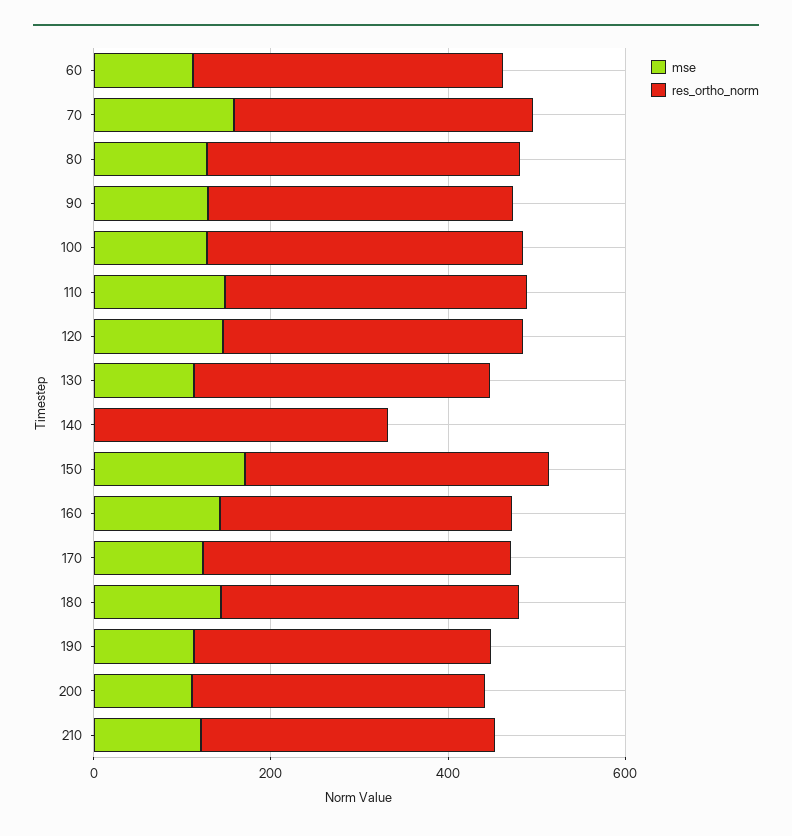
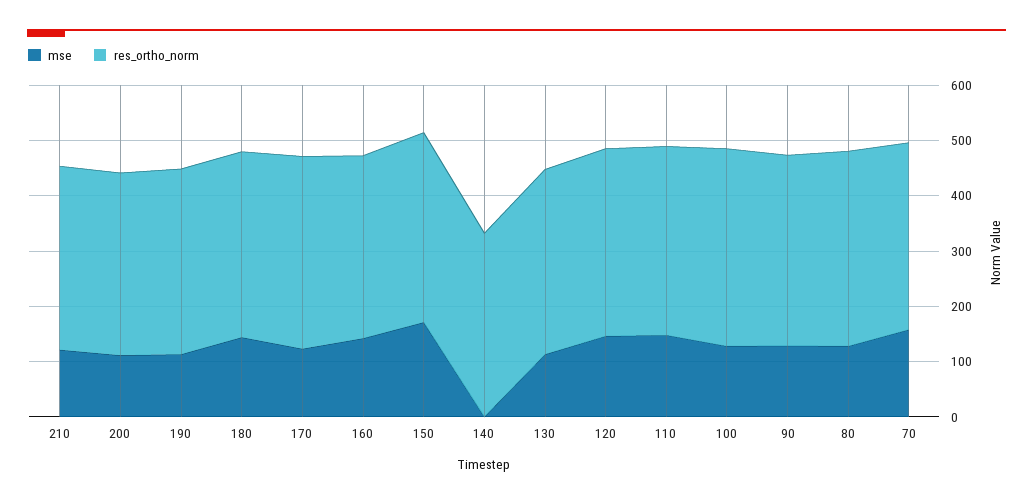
  {
    "mse": {
-     "60": 100,
      "70": 160,
      "80": 120,
      "90": 120,
      "100": 120,
      "110": 140,
      "120": 140,
      "130": 120,
      "140": 0,
      "150": 180,
      "160": 140,
      "170": 120,
      "180": 140,
      "190": 120,
      "200": 120,
      "210": 120
    },
    "res_ortho_norm": {
-     "60": 350,
      "70": 340,
      "80": 360,
      "90": 340,
      "100": 360,
      "110": 340,
      "120": 340,
      "130": 340,
      "140": 340,
      "150": 340,
      "160": 340,
      "170": 340,
      "180": 340,
      "190": 340,
      "200": 340,
      "210": 340
    }
  }

